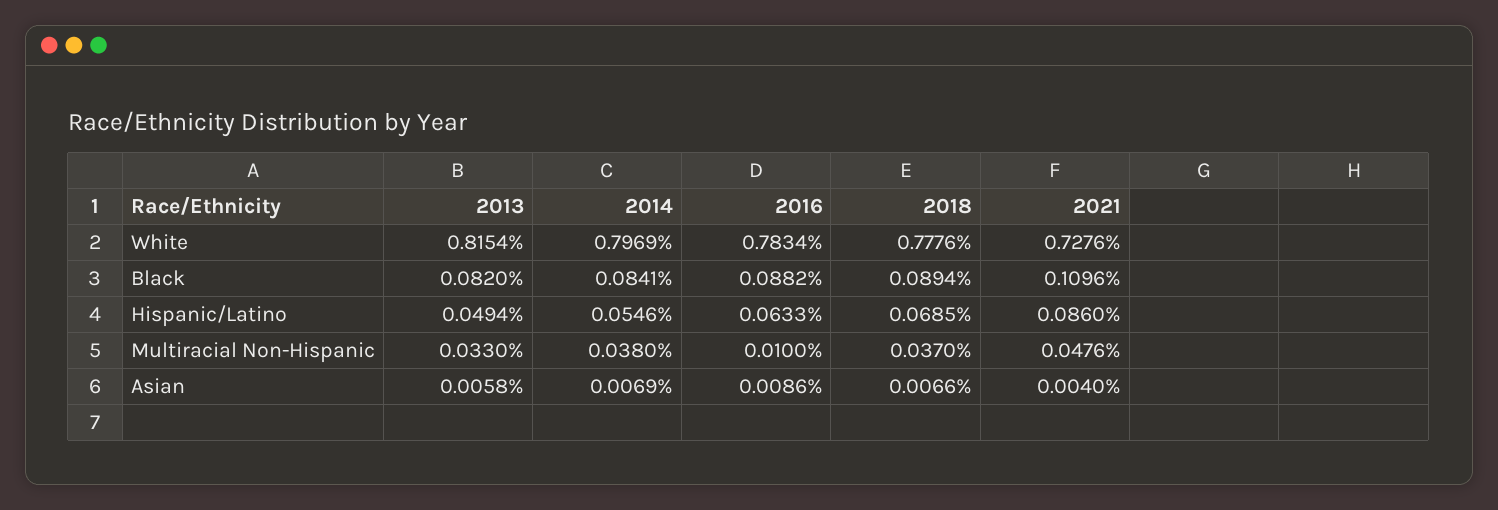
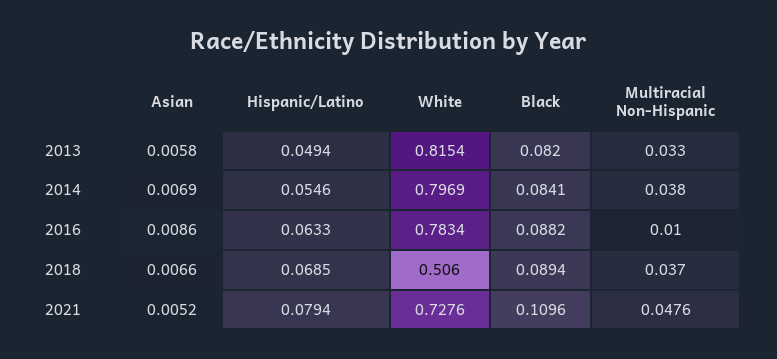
  {
    "2013": {
      "White": 0.8154,
      "Black": 0.082,
      "Hispanic/Latino": 0.0494,
      "Multiracial Non-Hispanic": 0.033,
      "Asian": 0.0058
    },
    "2014": {
      "White": 0.7969,
      "Black": 0.0841,
      "Hispanic/Latino": 0.0546,
      "Multiracial Non-Hispanic": 0.038,
      "Asian": 0.0069
    },
    "2016": {
      "White": 0.7834,
      "Black": 0.0882,
      "Hispanic/Latino": 0.0633,
      "Multiracial Non-Hispanic": 0.01,
      "Asian": 0.0086
    },
    "2018": {
-     "White": 0.7776,
+     "White": 0.506,
      "Black": 0.0894,
      "Hispanic/Latino": 0.0685,
      "Multiracial Non-Hispanic": 0.037,
      "Asian": 0.0066
    },
    "2021": {
      "White": 0.7276,
      "Black": 0.1096,
-     "Hispanic/Latino": 0.086,
+     "Hispanic/Latino": 0.0794,
      "Multiracial Non-Hispanic": 0.0476,
-     "Asian": 0.004
+     "Asian": 0.0052
    }
  }

